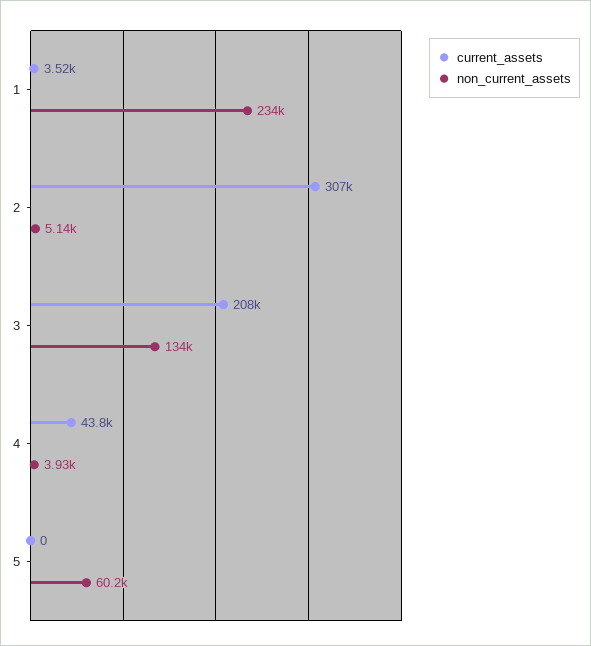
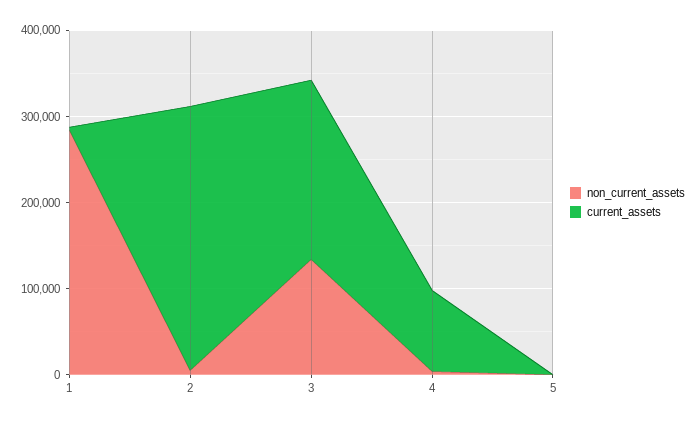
  {
    "current_assets": {
      "1": 3520,
      "2": 307000,
      "3": 208000,
-     "4": 43800,
+     "4": 100000,
      "5": 0
    },
    "non_current_assets": {
-     "1": 234000,
+     "1": 280000,
      "2": 5140,
      "3": 134000,
      "4": 3930,
-     "5": 60200
+     "5": 0
    }
  }

